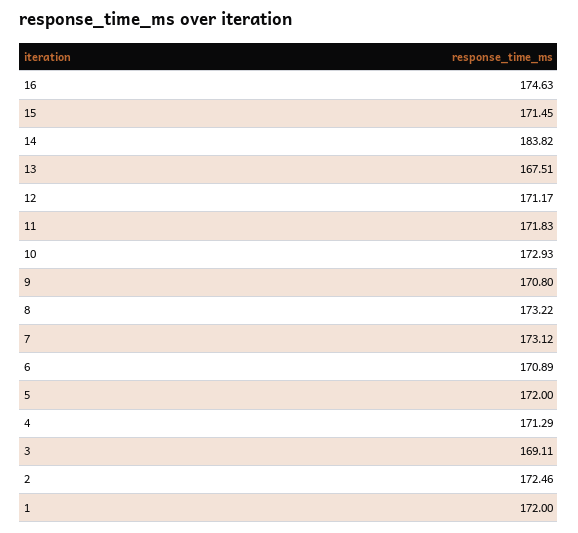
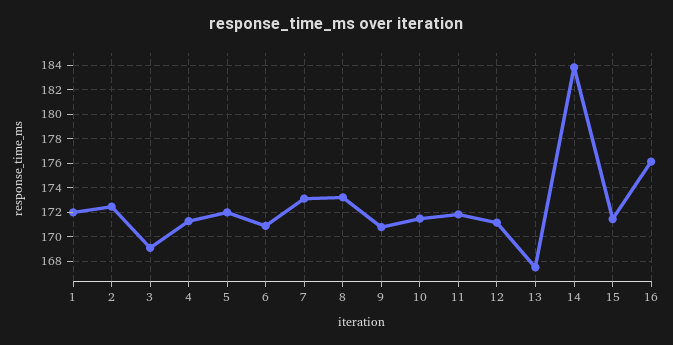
  {
-   "16": 174.63,
+   "16": 176,
    "15": 171.45,
    "14": 183.82,
    "13": 167.51,
    "12": 171.17,
    "11": 171.83,
-   "10": 172.93,
+   "10": 171.5,
    "9": 170.8,
    "8": 173.22,
    "7": 173.12,
    "6": 170.89,
    "5": 172,
    "4": 171.29,
    "3": 169.11,
    "2": 172.46,
    "1": 172
  }

